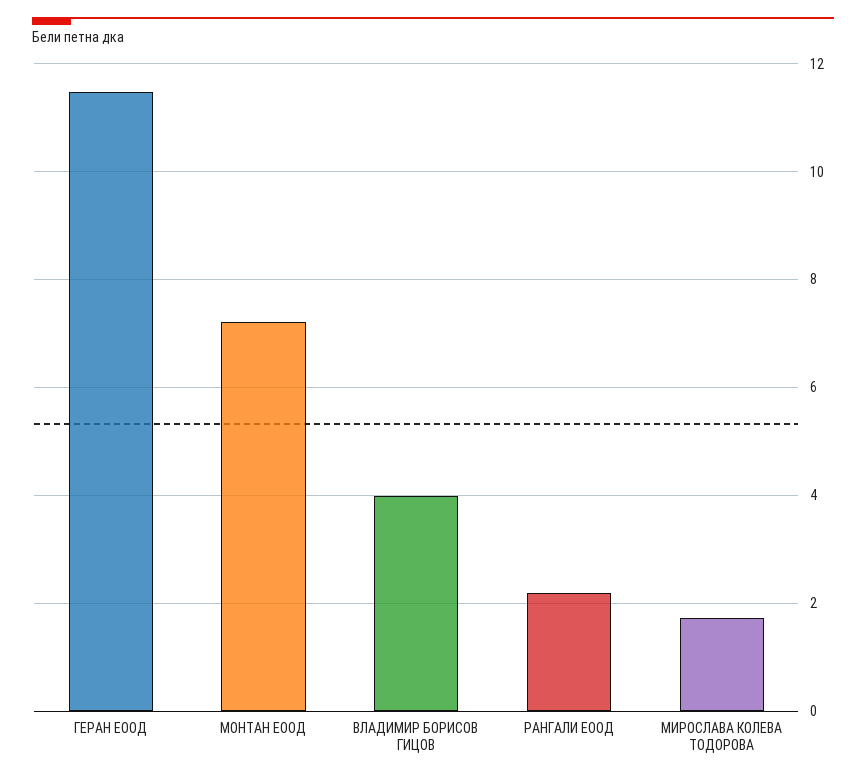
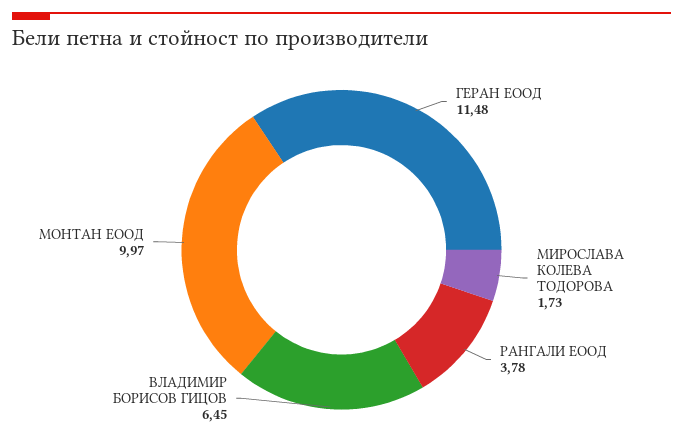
  {
    "ГЕРАН ЕООД": 11.48,
-   "МОНТАН ЕООД": 7.2,
+   "МОНТАН ЕООД": 9.97,
-   "ВЛАДИМИР БОРИСОВ ГИЦОВ": 4,
+   "ВЛАДИМИР БОРИСОВ ГИЦОВ": 6.45,
-   "РАНГАЛИ ЕООД": 2.2,
+   "РАНГАЛИ ЕООД": 3.78,
    "МИРОСЛАВА КОЛЕВА ТОДОРОВА": 1.73
  }

